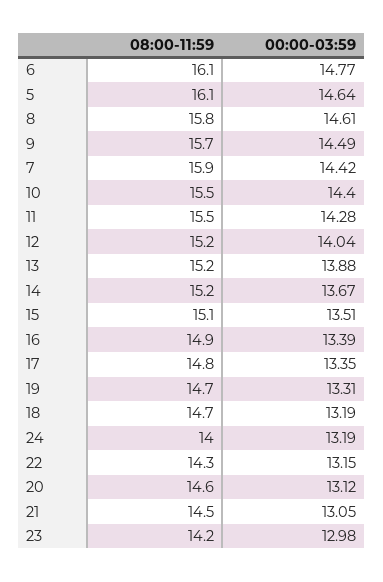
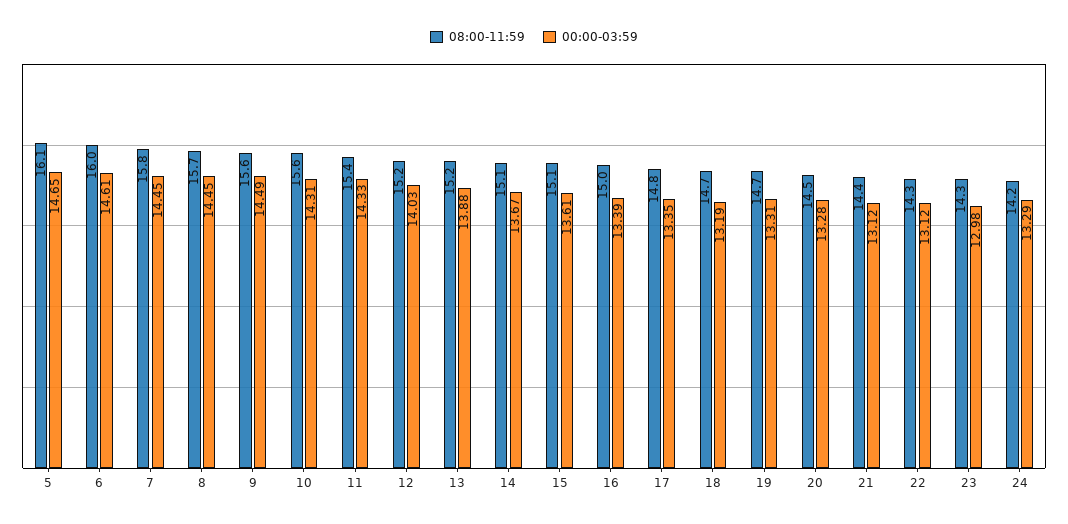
  {
    "08:00-11:59": {
-     "6": 16.1,
+     "6": 16,
      "5": 16.1,
-     "8": 15.8,
+     "8": 15.7,
-     "9": 15.7,
+     "9": 15.6,
-     "7": 15.9,
+     "7": 15.8,
-     "10": 15.5,
+     "10": 15.6,
-     "11": 15.5,
+     "11": 15.4,
      "12": 15.2,
      "13": 15.2,
-     "14": 15.2,
+     "14": 15.1,
      "15": 15.1,
-     "16": 14.9,
+     "16": 15,
      "17": 14.8,
      "19": 14.7,
      "18": 14.7,
-     "24": 14,
+     "24": 14.2,
      "22": 14.3,
-     "20": 14.6,
+     "20": 14.5,
-     "21": 14.5,
+     "21": 14.4,
-     "23": 14.2
+     "23": 14.3
    },
    "00:00-03:59": {
-     "6": 14.77,
+     "6": 14.61,
-     "5": 14.64,
+     "5": 14.65,
-     "8": 14.61,
+     "8": 14.45,
      "9": 14.49,
-     "7": 14.42,
+     "7": 14.45,
-     "10": 14.4,
+     "10": 14.31,
-     "11": 14.28,
+     "11": 14.33,
-     "12": 14.04,
+     "12": 14.03,
      "13": 13.88,
      "14": 13.67,
-     "15": 13.51,
+     "15": 13.61,
      "16": 13.39,
      "17": 13.35,
      "19": 13.31,
      "18": 13.19,
-     "24": 13.19,
+     "24": 13.29,
-     "22": 13.15,
+     "22": 13.12,
-     "20": 13.12,
+     "20": 13.28,
-     "21": 13.05,
+     "21": 13.12,
      "23": 12.98
    }
  }

